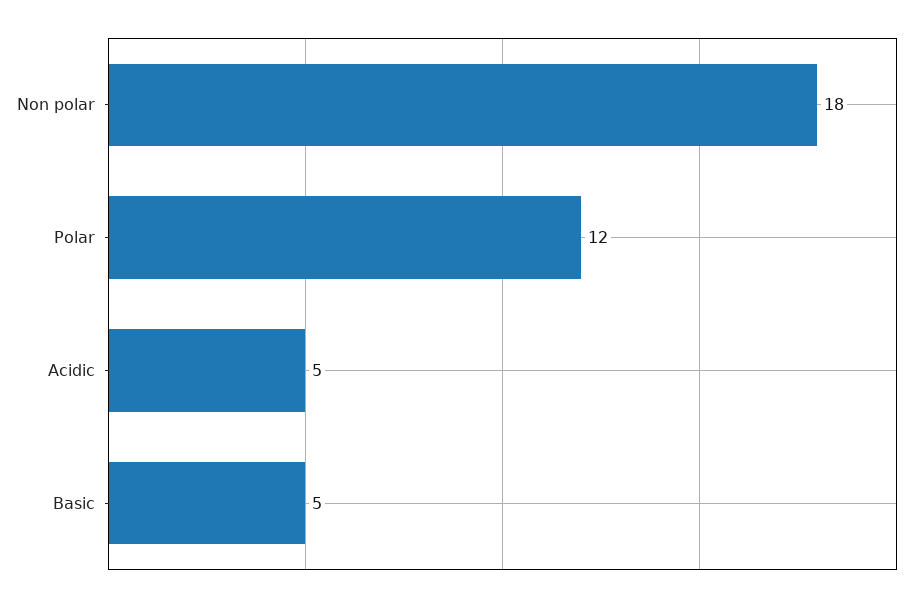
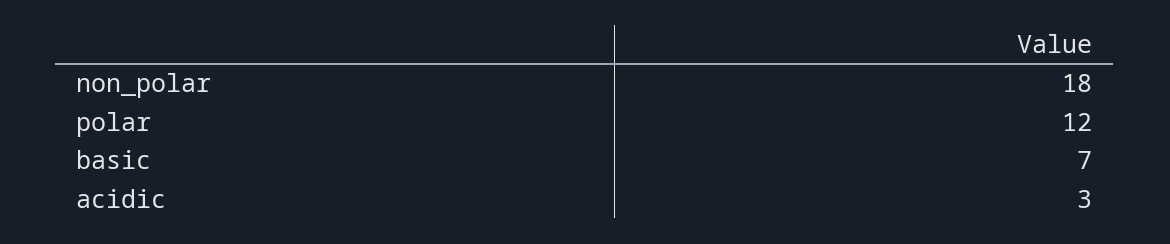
  {
    "Non polar": 18,
    "Polar": 12,
-   "Acidic": 5,
+   "Acidic": 3,
-   "Basic": 5
+   "Basic": 7
  }

